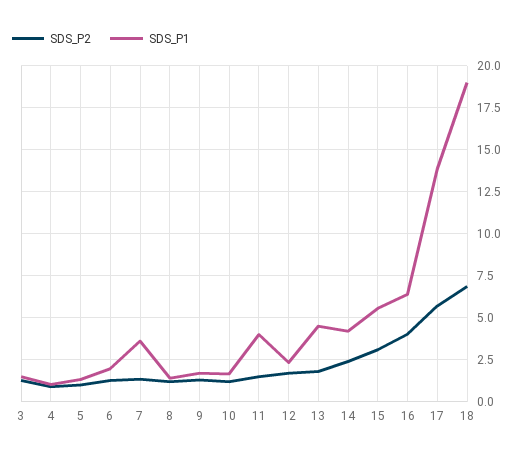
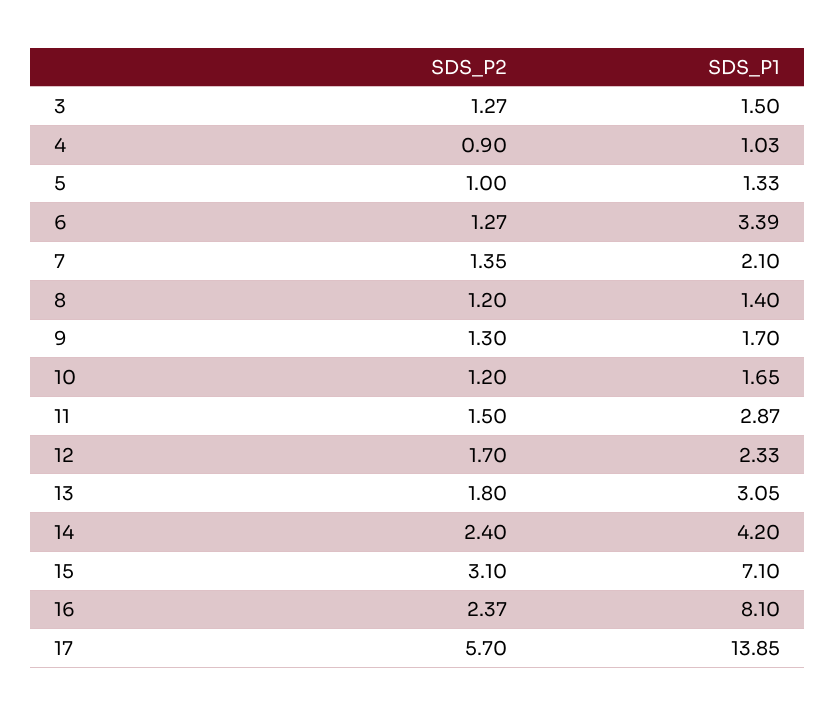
  {
    "SDS_P2": {
      "3": 1.27,
      "4": 0.9,
      "5": 1,
      "6": 1.27,
      "7": 1.35,
      "8": 1.2,
      "9": 1.3,
      "10": 1.2,
      "11": 1.5,
      "12": 1.7,
      "13": 1.8,
      "14": 2.4,
      "15": 3.1,
-     "16": 4,
+     "16": 2.37,
-     "17": 5.7,
+     "17": 5.7
-     "18": 7
    },
    "SDS_P1": {
      "3": 1.5,
      "4": 1.03,
      "5": 1.33,
-     "6": 2,
+     "6": 3.39,
-     "7": 3.5,
+     "7": 2.1,
      "8": 1.4,
      "9": 1.7,
      "10": 1.65,
-     "11": 4,
+     "11": 2.87,
      "12": 2.33,
-     "13": 4.5,
+     "13": 3.05,
      "14": 4.2,
-     "15": 5.5,
+     "15": 7.1,
-     "16": 6.5,
+     "16": 8.1,
-     "17": 13.85,
+     "17": 13.85
-     "18": 19
    }
  }

